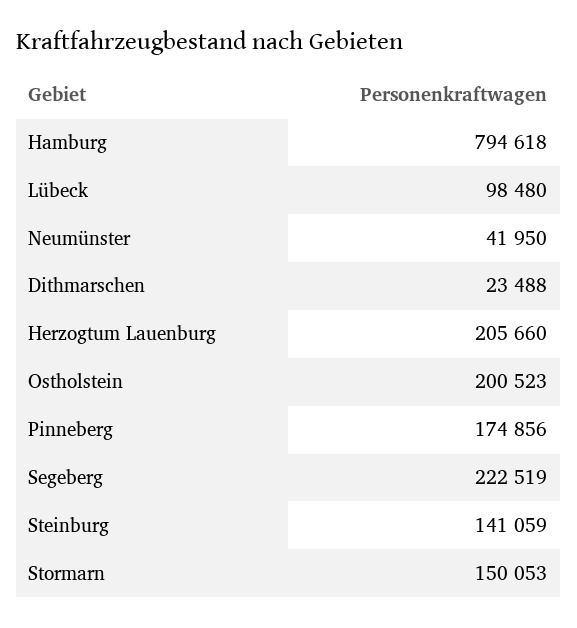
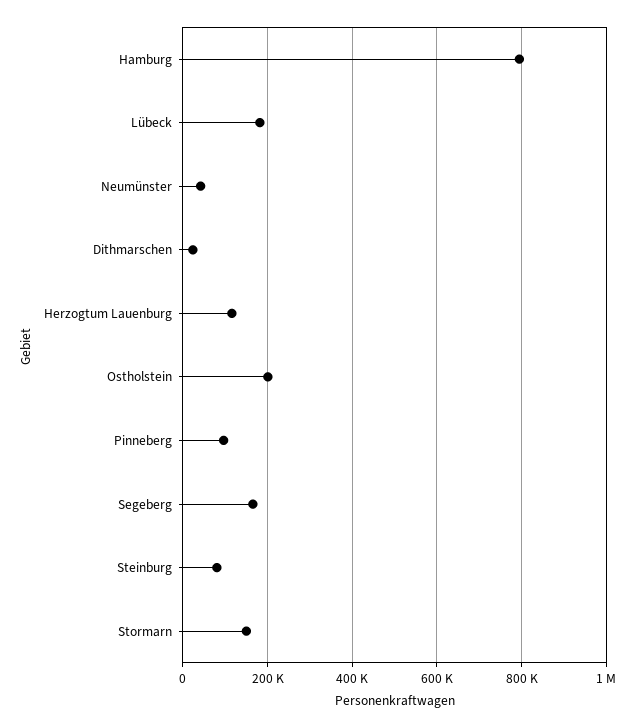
  {
    "Hamburg": 794618,
-   "Lübeck": 98480,
+   "Lübeck": 180000,
    "Neumünster": 41950,
    "Dithmarschen": 23488,
-   "Herzogtum Lauenburg": 205660,
+   "Herzogtum Lauenburg": 120000,
    "Ostholstein": 200523,
-   "Pinneberg": 174856,
+   "Pinneberg": 100000,
-   "Segeberg": 222519,
+   "Segeberg": 160000,
-   "Steinburg": 141059,
+   "Steinburg": 80000,
    "Stormarn": 150053
  }

